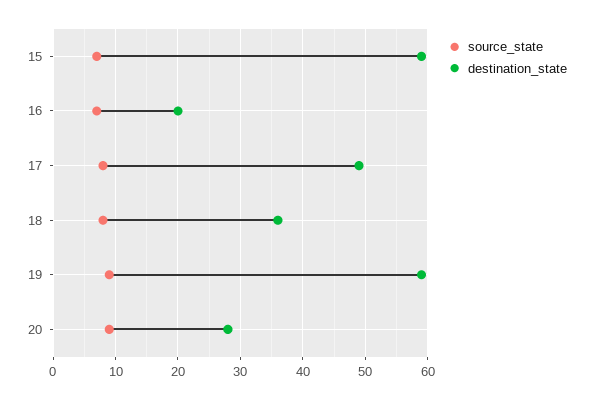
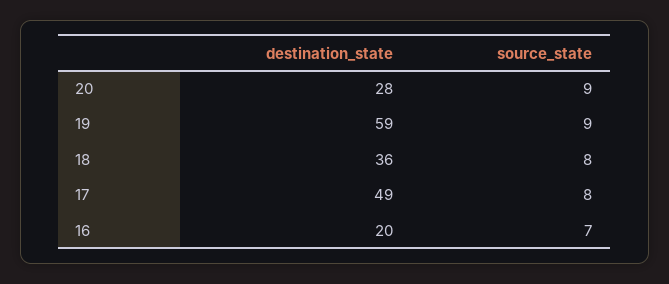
  {
    "source_state": {
-     "15": 7,
      "16": 7,
      "17": 8,
      "18": 8,
      "19": 9,
      "20": 9
    },
    "destination_state": {
-     "15": 59,
      "16": 20,
      "17": 49,
      "18": 36,
      "19": 59,
      "20": 28
    }
  }

